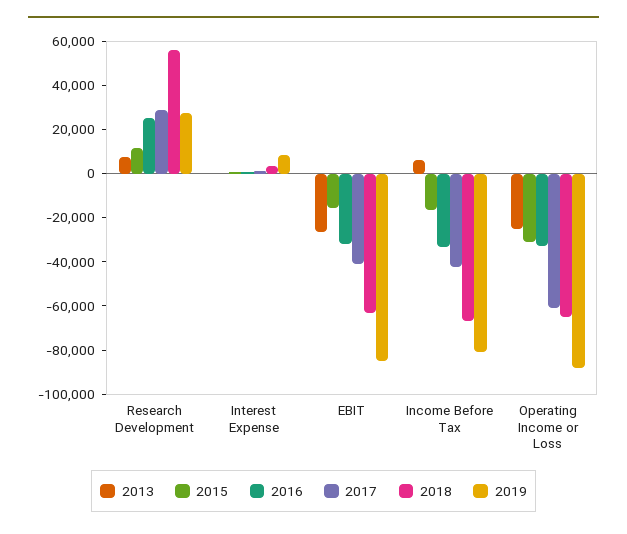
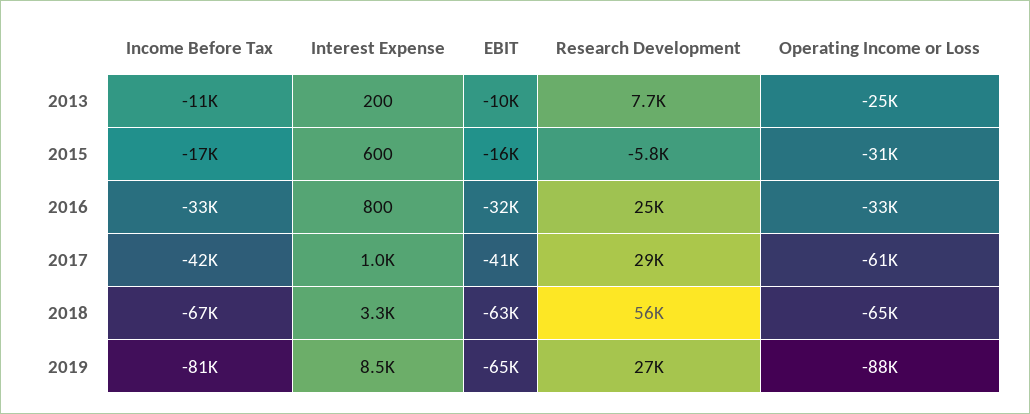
  {
    "2013": {
      "Research Development": 7700,
      "Interest Expense": 200,
-     "EBIT": -25000,
+     "EBIT": -10000,
-     "Income Before Tax": 5000,
+     "Income Before Tax": -11000,
      "Operating Income or Loss": -25000
    },
    "2015": {
-     "Research Development": 10000,
+     "Research Development": -5800,
      "Interest Expense": 600,
      "EBIT": -16000,
      "Income Before Tax": -17000,
      "Operating Income or Loss": -31000
    },
    "2016": {
      "Research Development": 25000,
      "Interest Expense": 800,
      "EBIT": -32000,
      "Income Before Tax": -33000,
      "Operating Income or Loss": -33000
    },
    "2017": {
      "Research Development": 29000,
      "Interest Expense": 1000,
      "EBIT": -41000,
      "Income Before Tax": -42000,
      "Operating Income or Loss": -61000
    },
    "2018": {
      "Research Development": 56000,
      "Interest Expense": 3300,
      "EBIT": -63000,
      "Income Before Tax": -67000,
      "Operating Income or Loss": -65000
    },
    "2019": {
      "Research Development": 27000,
      "Interest Expense": 8500,
-     "EBIT": -85000,
+     "EBIT": -65000,
      "Income Before Tax": -81000,
      "Operating Income or Loss": -88000
    }
  }

